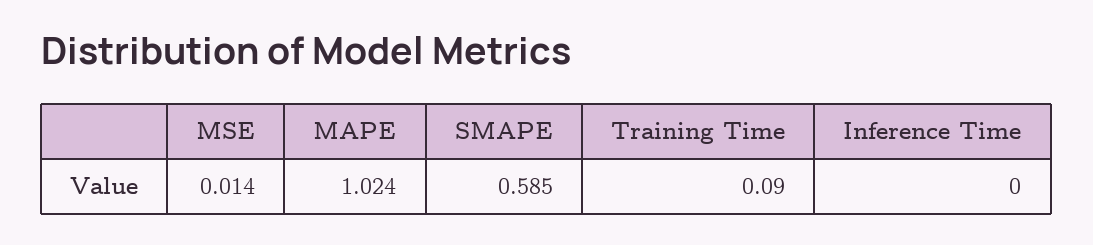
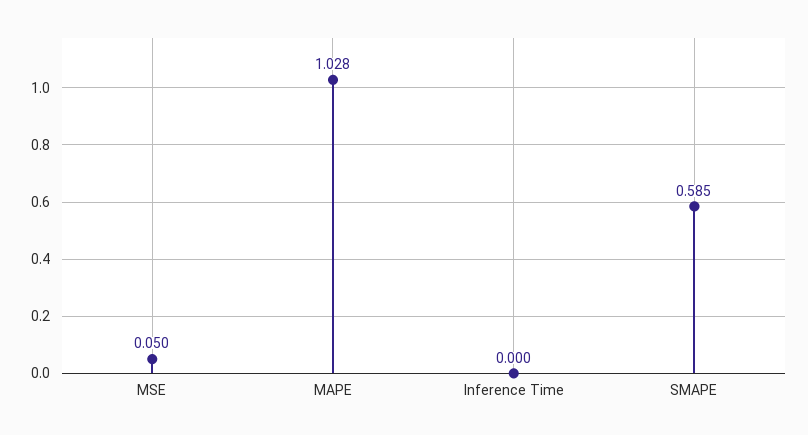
  {
-   "MSE": 0.014,
+   "MSE": 0.05,
-   "MAPE": 1.024,
+   "MAPE": 1.028,
    "SMAPE": 0.585,
-   "Training Time": 0.09,
    "Inference Time": 0
  }

